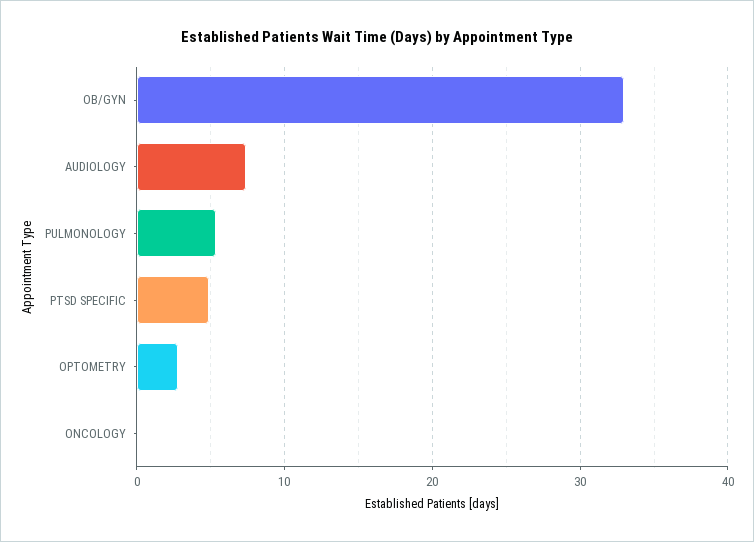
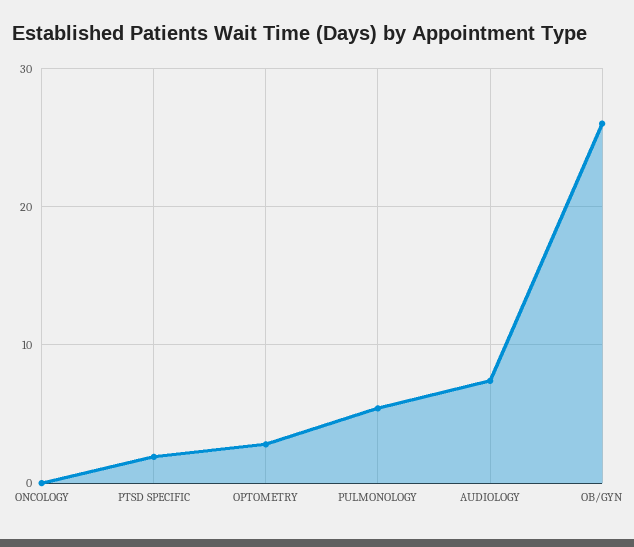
  {
-   "OB/GYN": 33,
+   "OB/GYN": 26,
    "AUDIOLOGY": 7,
    "PULMONOLOGY": 5,
-   "PTSD SPECIFIC": 5,
+   "PTSD SPECIFIC": 2,
    "OPTOMETRY": 3,
    "ONCOLOGY": 0
  }

